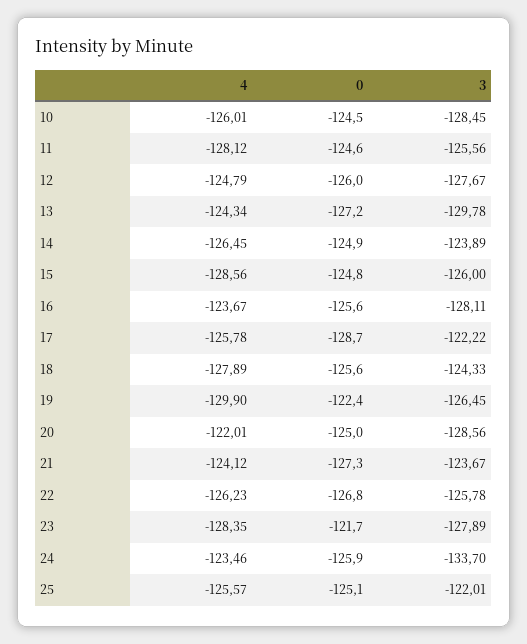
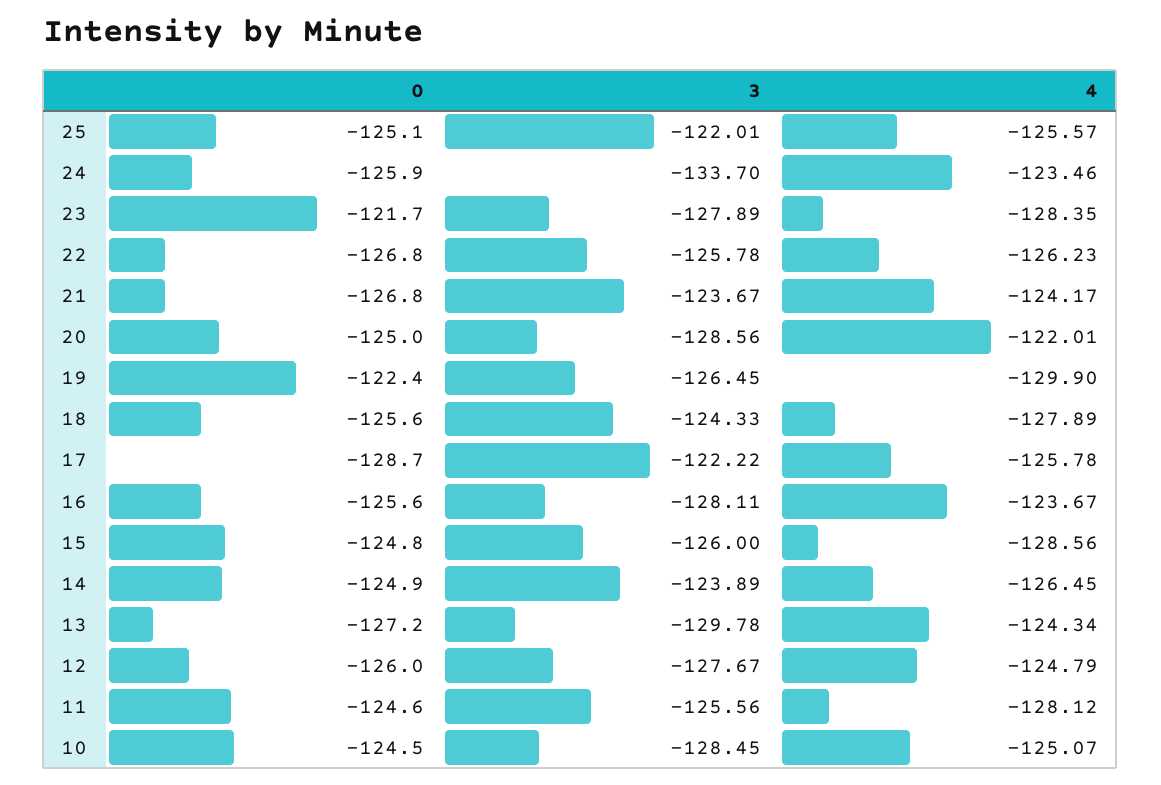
  {
    "4": {
-     "10": -126.01,
+     "10": -125.07,
      "11": -128.12,
      "12": -124.79,
      "13": -124.34,
      "14": -126.45,
      "15": -128.56,
      "16": -123.67,
      "17": -125.78,
      "18": -127.89,
      "19": -129.9,
      "20": -122.01,
-     "21": -124.12,
+     "21": -124.17,
      "22": -126.23,
      "23": -128.35,
      "24": -123.46,
      "25": -125.57
    },
    "0": {
      "10": -124.5,
      "11": -124.6,
      "12": -126,
      "13": -127.2,
      "14": -124.9,
      "15": -124.8,
      "16": -125.6,
      "17": -128.7,
      "18": -125.6,
      "19": -122.4,
      "20": -125,
-     "21": -127.3,
+     "21": -126.8,
      "22": -126.8,
      "23": -121.7,
      "24": -125.9,
      "25": -125.1
    },
    "3": {
      "10": -128.45,
      "11": -125.56,
      "12": -127.67,
      "13": -129.78,
      "14": -123.89,
      "15": -126,
      "16": -128.11,
      "17": -122.22,
      "18": -124.33,
      "19": -126.45,
      "20": -128.56,
      "21": -123.67,
      "22": -125.78,
      "23": -127.89,
      "24": -133.7,
      "25": -122.01
    }
  }

